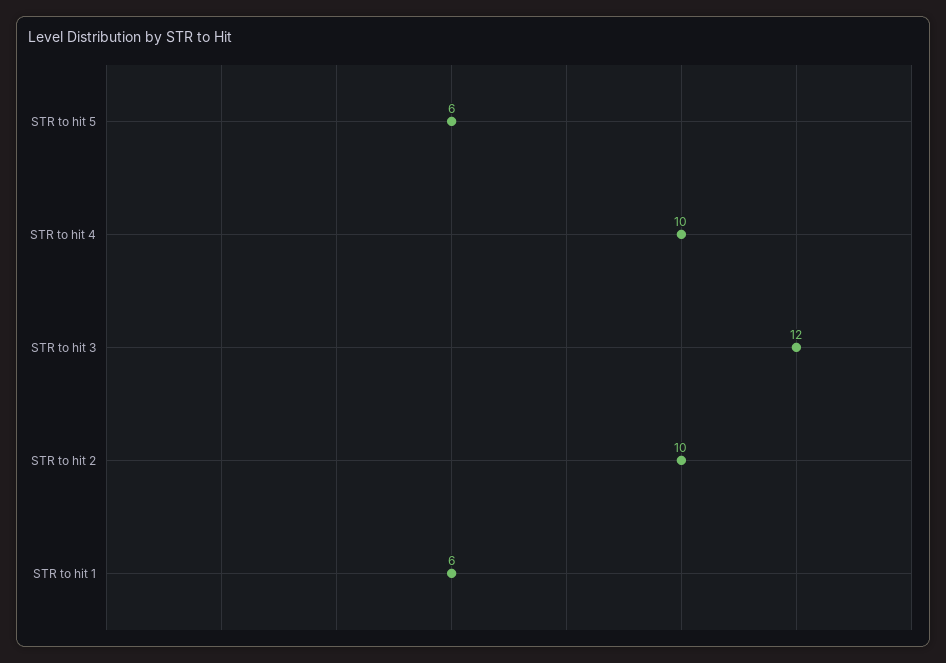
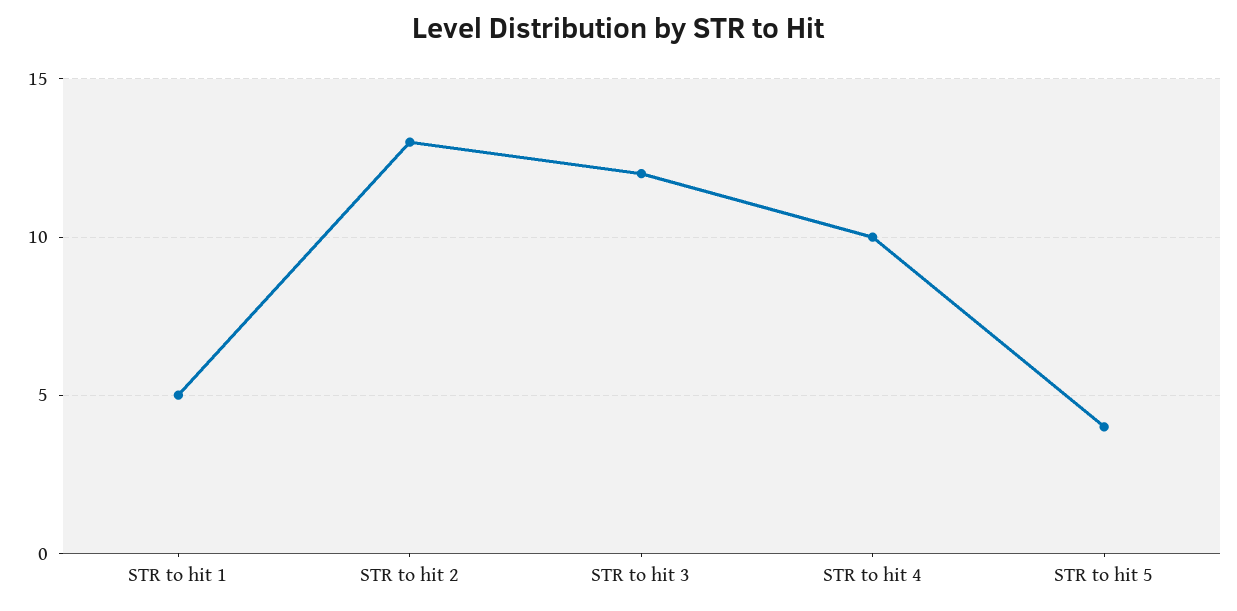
  {
-   "STR to hit 5": 6,
+   "STR to hit 5": 4,
    "STR to hit 4": 10,
    "STR to hit 3": 12,
-   "STR to hit 2": 10,
+   "STR to hit 2": 13,
-   "STR to hit 1": 6
+   "STR to hit 1": 5
  }

